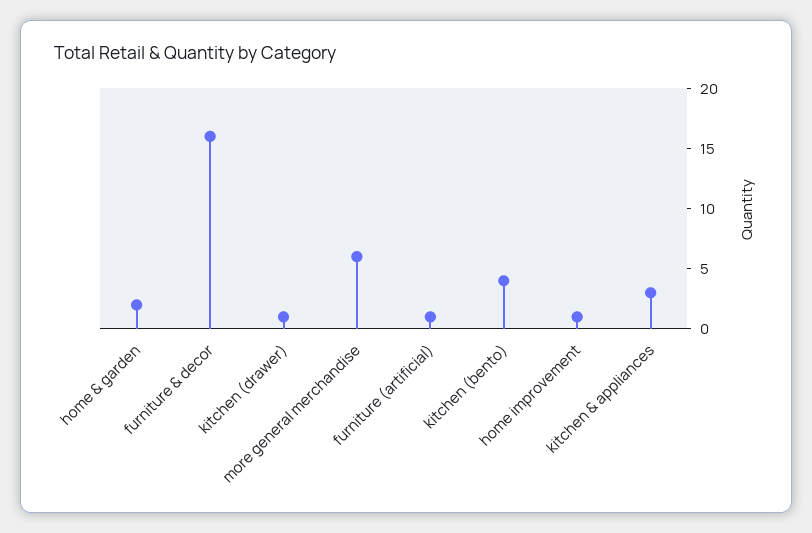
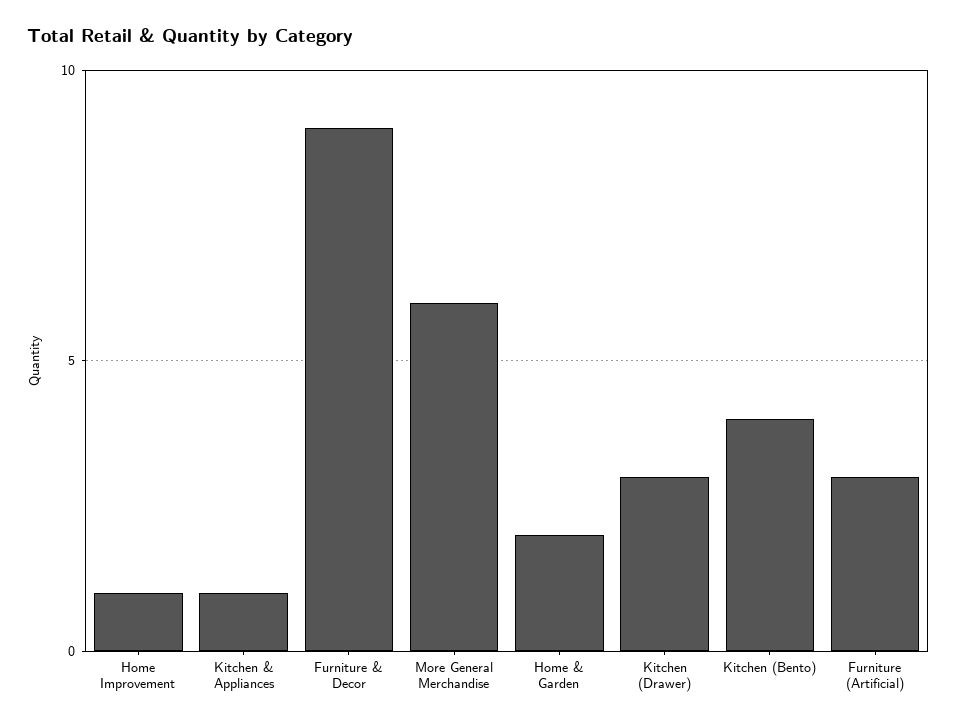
  {
    "home & garden": 2,
-   "furniture & decor": 16,
+   "furniture & decor": 9,
-   "kitchen (drawer)": 1,
+   "kitchen (drawer)": 3,
    "more general merchandise": 6,
-   "furniture (artificial)": 1,
+   "furniture (artificial)": 3,
    "kitchen (bento)": 4,
    "home improvement": 1,
-   "kitchen & appliances": 3
+   "kitchen & appliances": 1
  }

